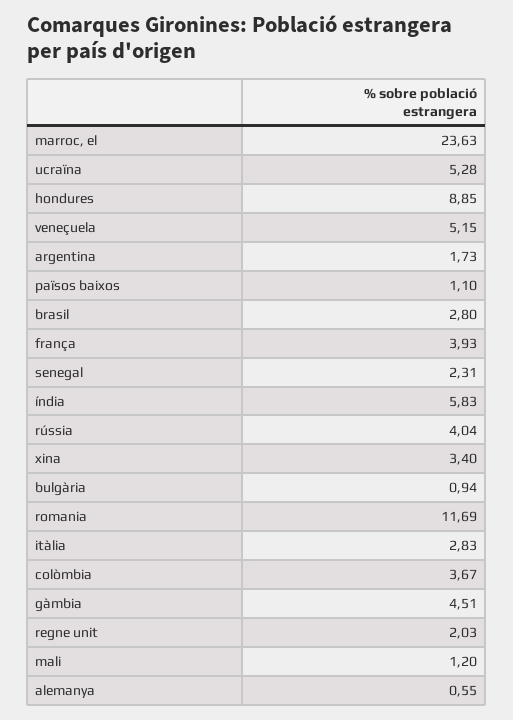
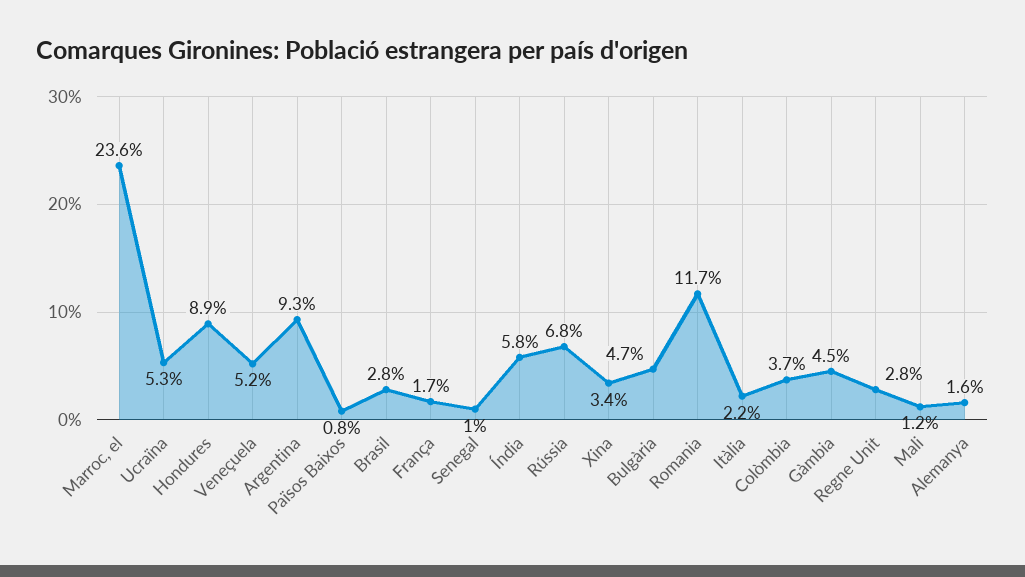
  {
    "marroc, el": 23.63,
    "ucraïna": 5.28,
    "hondures": 8.85,
    "veneçuela": 5.15,
-   "argentina": 1.73,
+   "argentina": 9.3,
-   "països baixos": 1.1,
+   "països baixos": 0.8,
    "brasil": 2.8,
-   "frança": 3.93,
+   "frança": 1.7,
-   "senegal": 2.31,
+   "senegal": 1,
    "índia": 5.83,
-   "rússia": 4.04,
+   "rússia": 6.8,
    "xina": 3.4,
-   "bulgària": 0.94,
+   "bulgària": 4.7,
    "romania": 11.69,
-   "itàlia": 2.83,
+   "itàlia": 2.2,
    "colòmbia": 3.67,
    "gàmbia": 4.51,
-   "regne unit": 2.03,
+   "regne unit": 2.8,
    "mali": 1.2,
-   "alemanya": 0.55
+   "alemanya": 1.6
  }

